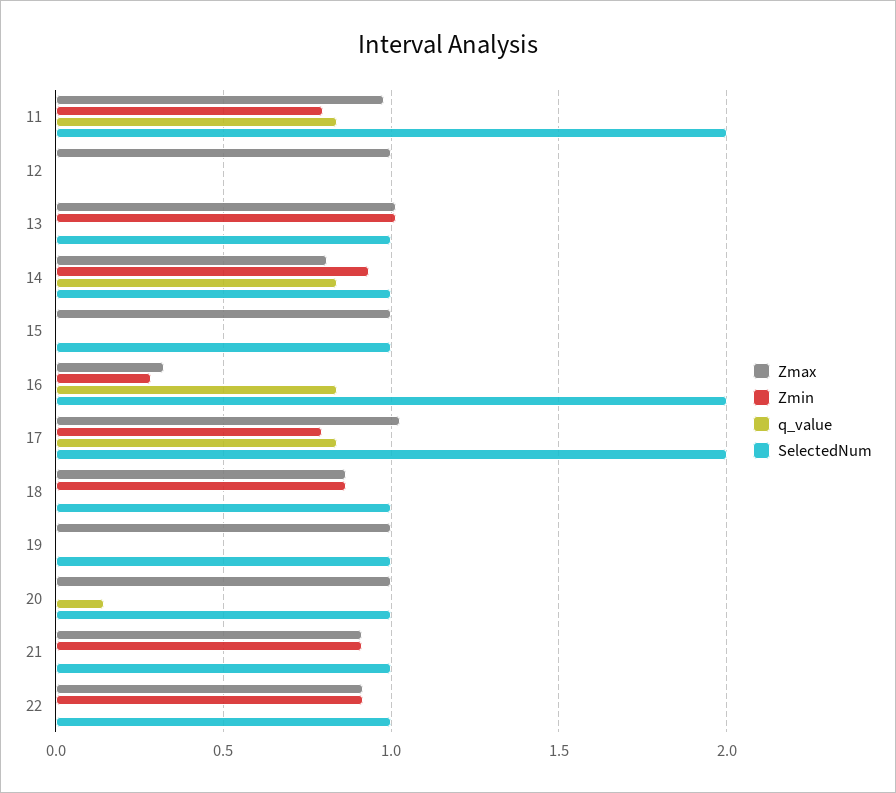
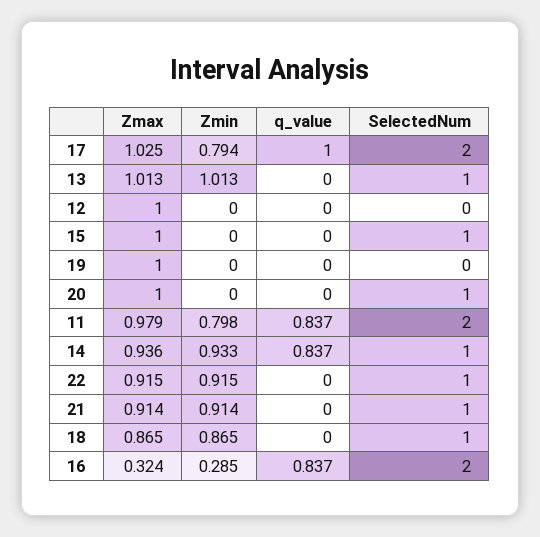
  {
    "Zmax": {
      "11": 0.979,
      "12": 1,
      "13": 1.013,
-     "14": 0.8,
+     "14": 0.936,
      "15": 1,
      "16": 0.324,
      "17": 1.025,
      "18": 0.865,
      "19": 1,
      "20": 1,
      "21": 0.914,
      "22": 0.915
    },
    "Zmin": {
      "11": 0.798,
      "12": 0,
      "13": 1.013,
      "14": 0.933,
      "15": 0,
      "16": 0.285,
      "17": 0.794,
      "18": 0.865,
      "19": 0,
      "20": 0,
      "21": 0.914,
      "22": 0.915
    },
    "q_value": {
      "11": 0.837,
      "12": 0,
      "13": 0,
      "14": 0.837,
      "15": 0,
      "16": 0.837,
-     "17": 0.85,
+     "17": 1,
      "18": 0,
      "19": 0,
-     "20": 0.15,
+     "20": 0,
      "21": 0,
      "22": 0
    },
    "SelectedNum": {
      "11": 2,
      "12": 0,
      "13": 1,
      "14": 1,
      "15": 1,
      "16": 2,
      "17": 2,
      "18": 1,
-     "19": 1,
+     "19": 0,
      "20": 1,
      "21": 1,
      "22": 1
    }
  }

